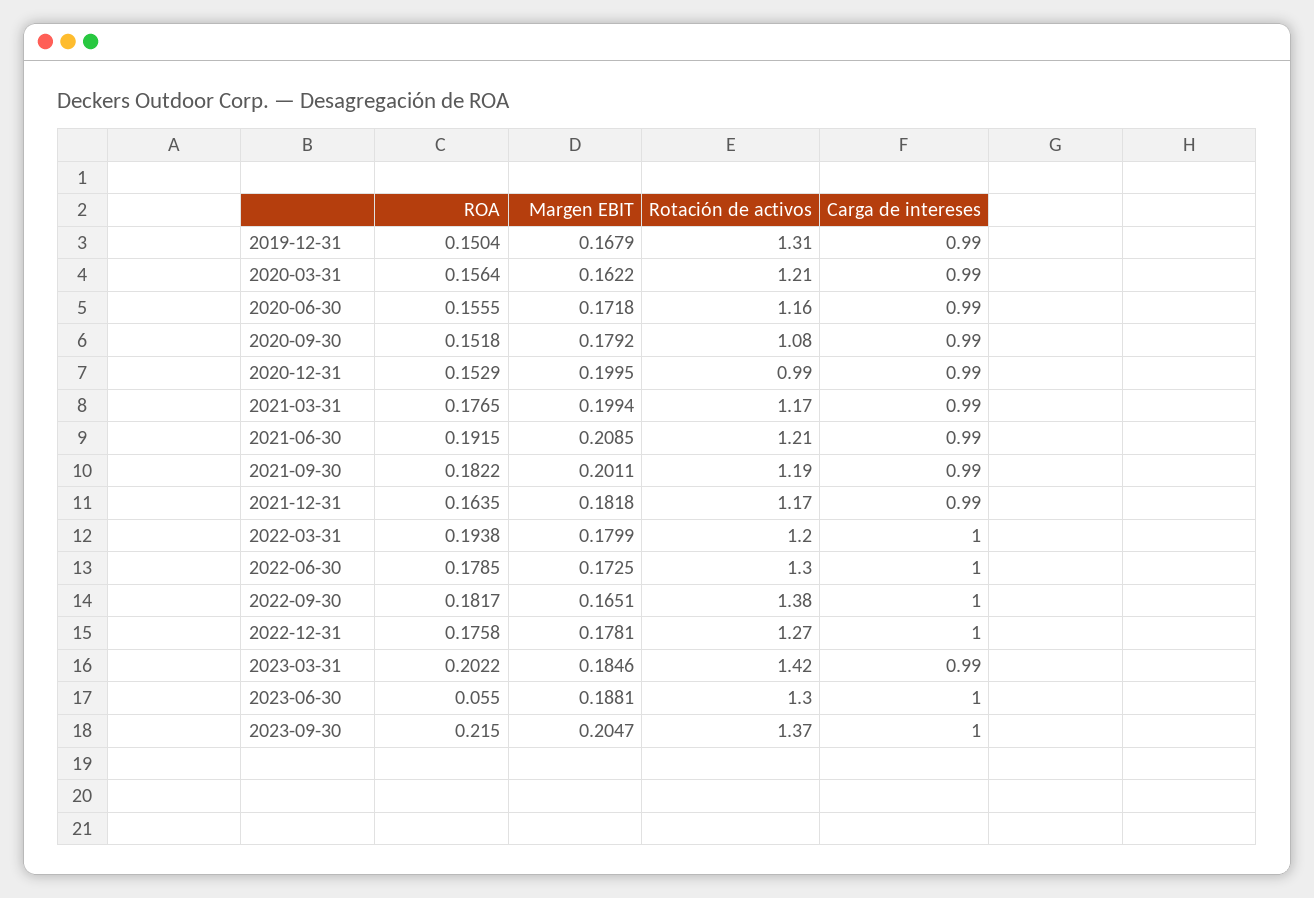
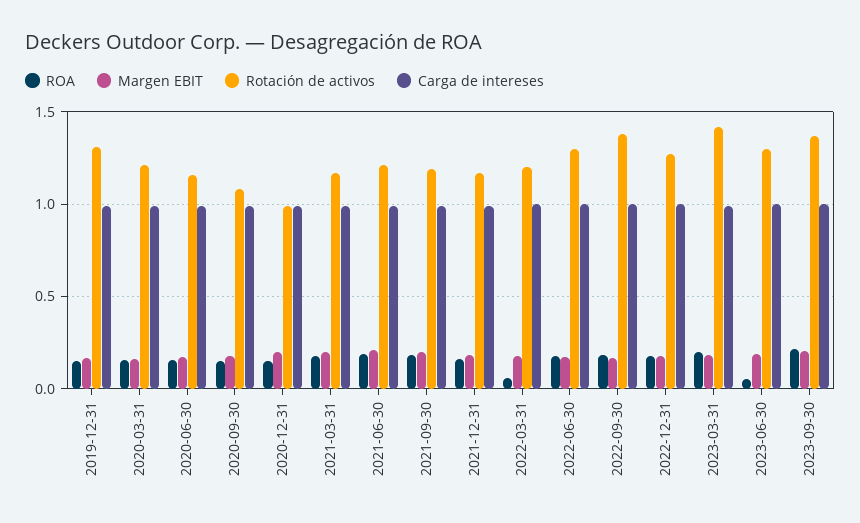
  {
    "ROA": {
      "2019-12-31": 0.1504,
      "2020-03-31": 0.1564,
      "2020-06-30": 0.1555,
      "2020-09-30": 0.1518,
      "2020-12-31": 0.1529,
      "2021-03-31": 0.1765,
      "2021-06-30": 0.1915,
      "2021-09-30": 0.1822,
      "2021-12-31": 0.1635,
-     "2022-03-31": 0.1938,
+     "2022-03-31": 0.05,
      "2022-06-30": 0.1785,
      "2022-09-30": 0.1817,
      "2022-12-31": 0.1758,
      "2023-03-31": 0.2022,
      "2023-06-30": 0.055,
      "2023-09-30": 0.215
    },
    "Margen EBIT": {
      "2019-12-31": 0.1679,
      "2020-03-31": 0.1622,
      "2020-06-30": 0.1718,
      "2020-09-30": 0.1792,
      "2020-12-31": 0.1995,
      "2021-03-31": 0.1994,
      "2021-06-30": 0.2085,
      "2021-09-30": 0.2011,
      "2021-12-31": 0.1818,
      "2022-03-31": 0.1799,
      "2022-06-30": 0.1725,
      "2022-09-30": 0.1651,
      "2022-12-31": 0.1781,
      "2023-03-31": 0.1846,
      "2023-06-30": 0.1881,
      "2023-09-30": 0.2047
    },
    "Rotación de activos": {
      "2019-12-31": 1.31,
      "2020-03-31": 1.21,
      "2020-06-30": 1.16,
      "2020-09-30": 1.08,
      "2020-12-31": 0.99,
      "2021-03-31": 1.17,
      "2021-06-30": 1.21,
      "2021-09-30": 1.19,
      "2021-12-31": 1.17,
      "2022-03-31": 1.2,
      "2022-06-30": 1.3,
      "2022-09-30": 1.38,
      "2022-12-31": 1.27,
      "2023-03-31": 1.42,
      "2023-06-30": 1.3,
      "2023-09-30": 1.37
    },
    "Carga de intereses": {
      "2019-12-31": 0.99,
      "2020-03-31": 0.99,
      "2020-06-30": 0.99,
      "2020-09-30": 0.99,
      "2020-12-31": 0.99,
      "2021-03-31": 0.99,
      "2021-06-30": 0.99,
      "2021-09-30": 0.99,
      "2021-12-31": 0.99,
      "2022-03-31": 1,
      "2022-06-30": 1,
      "2022-09-30": 1,
      "2022-12-31": 1,
      "2023-03-31": 0.99,
      "2023-06-30": 1,
      "2023-09-30": 1
    }
  }

